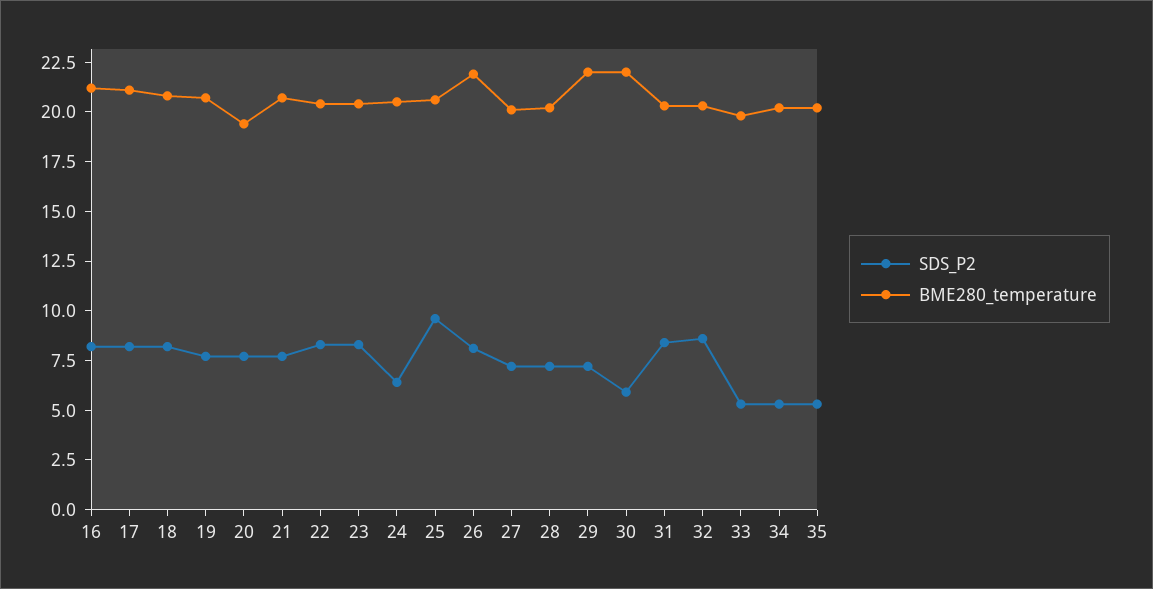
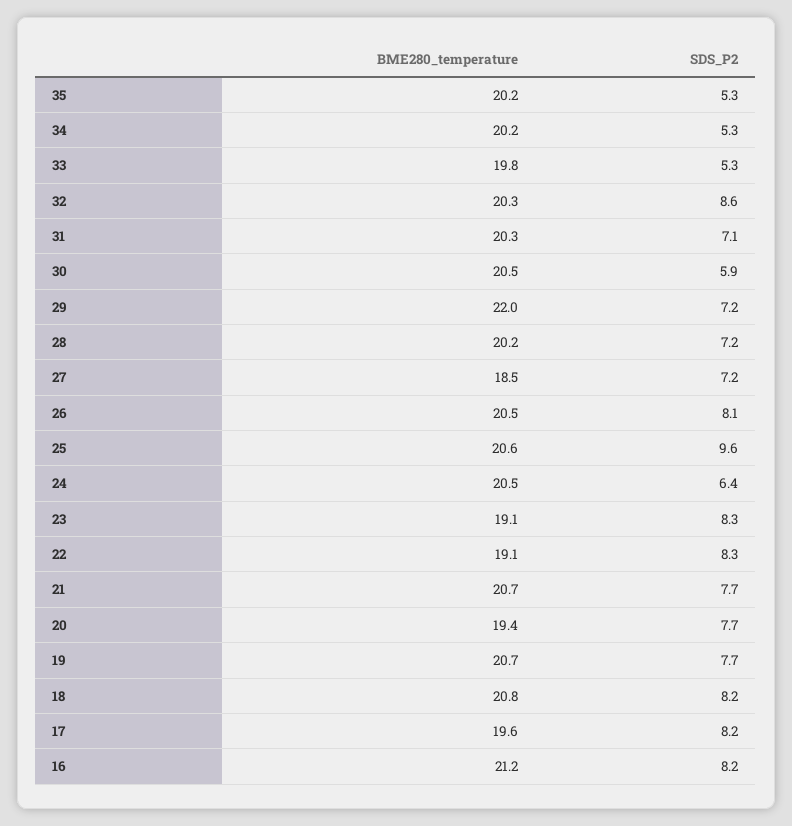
  {
    "SDS_P2": {
      "16": 8.2,
      "17": 8.2,
      "18": 8.2,
      "19": 7.7,
      "20": 7.7,
      "21": 7.7,
      "22": 8.3,
      "23": 8.3,
      "24": 6.4,
      "25": 9.6,
      "26": 8.1,
      "27": 7.2,
      "28": 7.2,
      "29": 7.2,
      "30": 5.9,
-     "31": 8.5,
+     "31": 7.1,
      "32": 8.6,
      "33": 5.3,
      "34": 5.3,
      "35": 5.3
    },
    "BME280_temperature": {
      "16": 21.2,
-     "17": 21,
+     "17": 19.6,
      "18": 20.8,
      "19": 20.7,
      "20": 19.4,
      "21": 20.7,
-     "22": 20.5,
+     "22": 19.1,
-     "23": 20.5,
+     "23": 19.1,
      "24": 20.5,
      "25": 20.6,
-     "26": 22,
+     "26": 20.5,
-     "27": 20,
+     "27": 18.5,
      "28": 20.2,
      "29": 22,
-     "30": 22,
+     "30": 20.5,
      "31": 20.3,
      "32": 20.3,
      "33": 19.8,
      "34": 20.2,
      "35": 20.2
    }
  }

